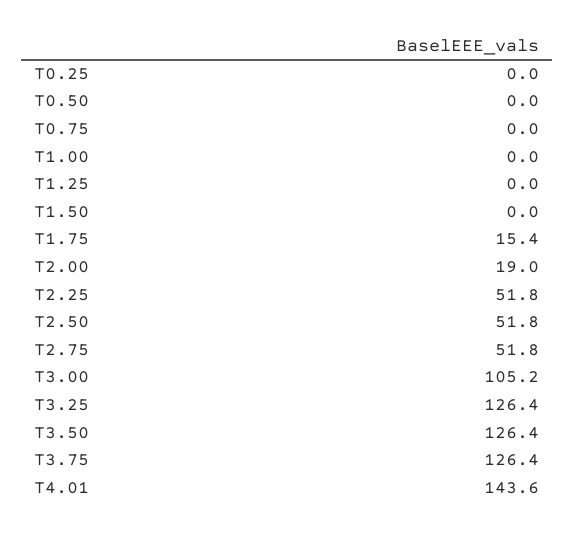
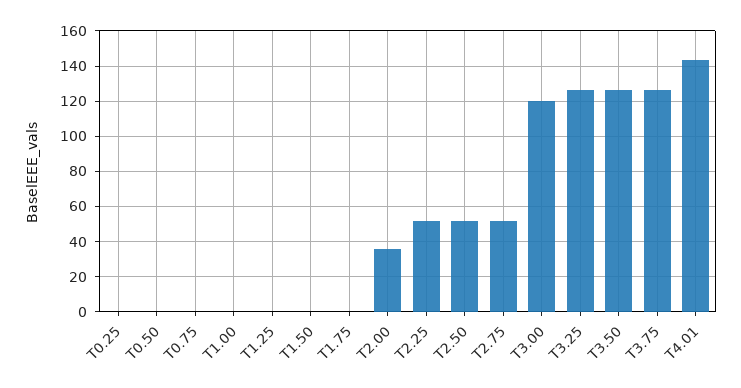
  {
    "T0.25": 0,
    "T0.50": 0,
    "T0.75": 0,
    "T1.00": 0,
    "T1.25": 0,
    "T1.50": 0,
-   "T1.75": 15.4,
+   "T1.75": 0,
-   "T2.00": 19,
+   "T2.00": 35,
    "T2.25": 51.8,
    "T2.50": 51.8,
    "T2.75": 51.8,
-   "T3.00": 105.2,
+   "T3.00": 120,
    "T3.25": 126.4,
    "T3.50": 126.4,
    "T3.75": 126.4,
    "T4.01": 143.6
  }

